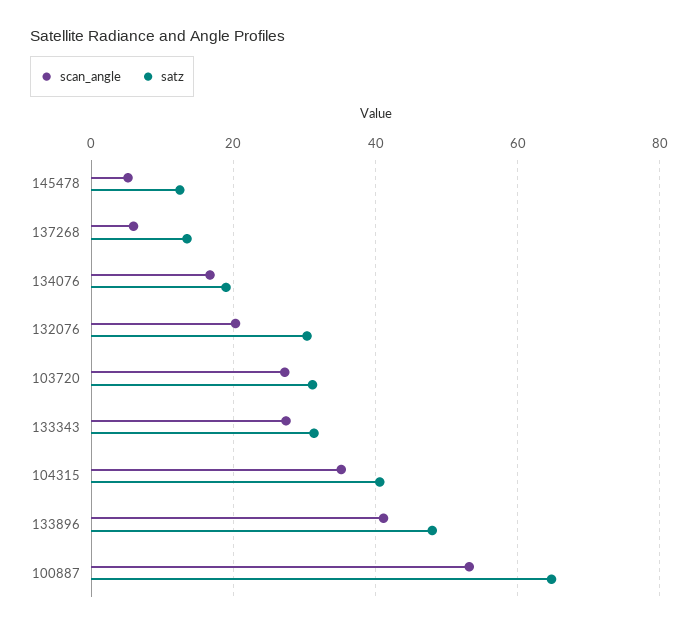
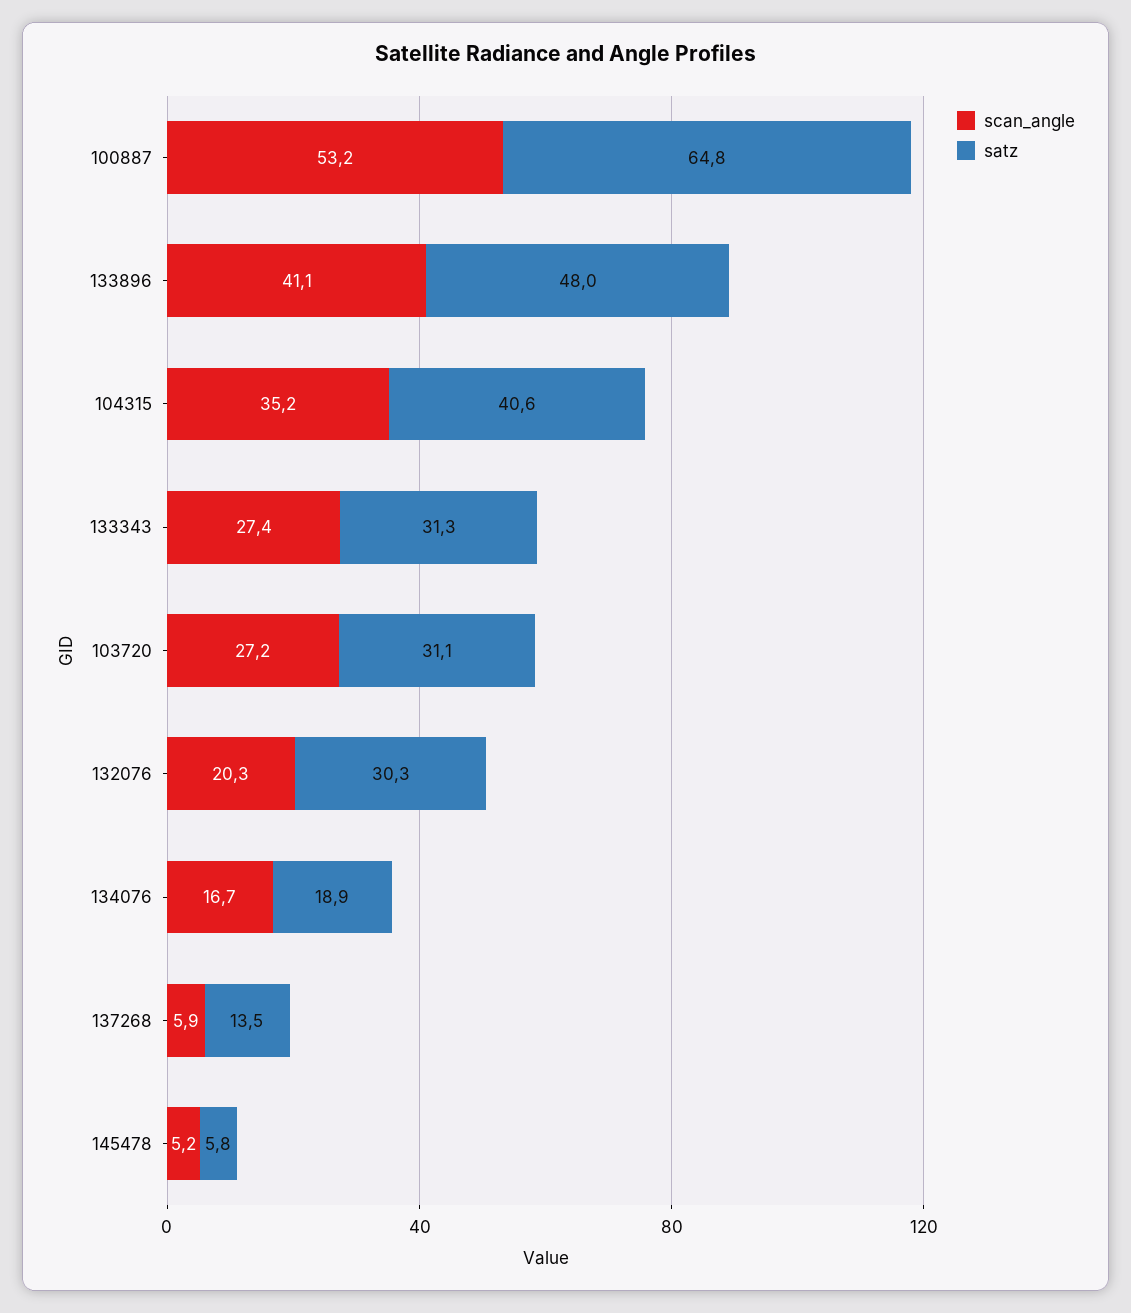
  {
    "scan_angle": {
      "145478": 5.2,
      "137268": 5.9,
      "134076": 16.7,
      "132076": 20.3,
      "103720": 27.2,
      "133343": 27.4,
      "104315": 35.2,
      "133896": 41.1,
      "100887": 53.2
    },
    "satz": {
-     "145478": 12,
+     "145478": 5.8,
      "137268": 13.5,
      "134076": 18.9,
      "132076": 30.3,
      "103720": 31.1,
      "133343": 31.3,
      "104315": 40.6,
      "133896": 48,
      "100887": 64.8
    }
  }

